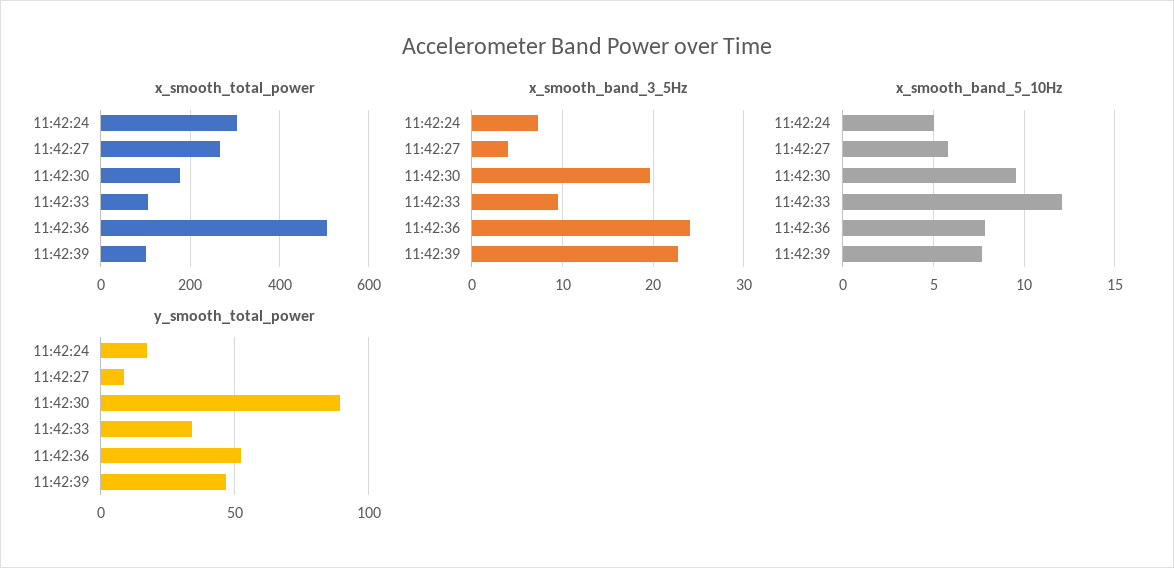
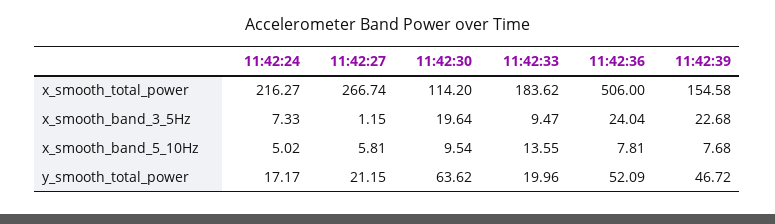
  {
    "x_smooth_total_power": {
-     "11:42:24": 300,
+     "11:42:24": 216.27,
      "11:42:27": 266.74,
-     "11:42:30": 180,
+     "11:42:30": 114.2,
-     "11:42:33": 100,
+     "11:42:33": 183.62,
      "11:42:36": 506,
-     "11:42:39": 100
+     "11:42:39": 154.58
    },
    "x_smooth_band_3_5Hz": {
      "11:42:24": 7.33,
-     "11:42:27": 4,
+     "11:42:27": 1.15,
      "11:42:30": 19.64,
      "11:42:33": 9.47,
      "11:42:36": 24.04,
      "11:42:39": 22.68
    },
    "x_smooth_band_5_10Hz": {
      "11:42:24": 5.02,
      "11:42:27": 5.81,
      "11:42:30": 9.54,
-     "11:42:33": 12,
+     "11:42:33": 13.55,
      "11:42:36": 7.81,
      "11:42:39": 7.68
    },
    "y_smooth_total_power": {
      "11:42:24": 17.17,
-     "11:42:27": 10,
+     "11:42:27": 21.15,
-     "11:42:30": 90,
+     "11:42:30": 63.62,
-     "11:42:33": 35,
+     "11:42:33": 19.96,
      "11:42:36": 52.09,
      "11:42:39": 46.72
    }
  }

